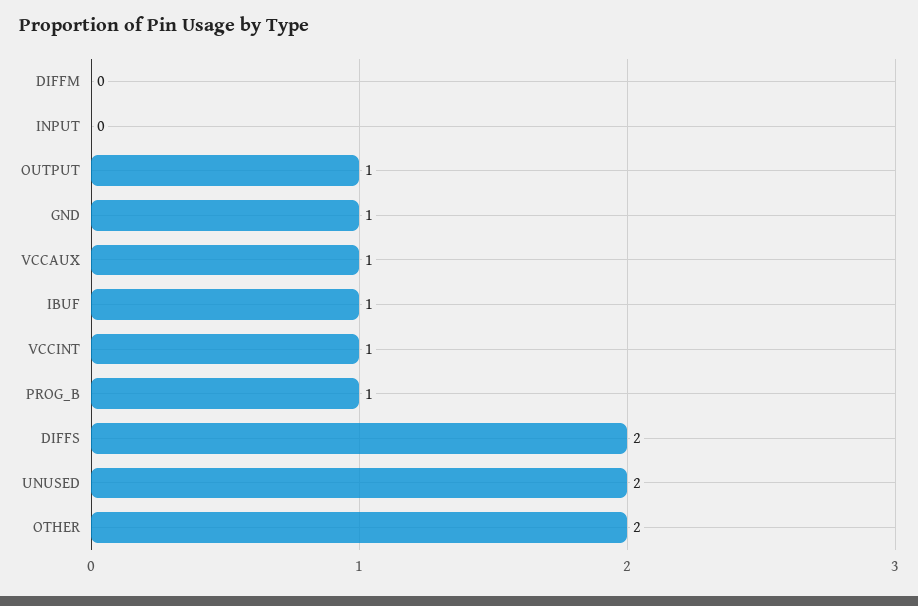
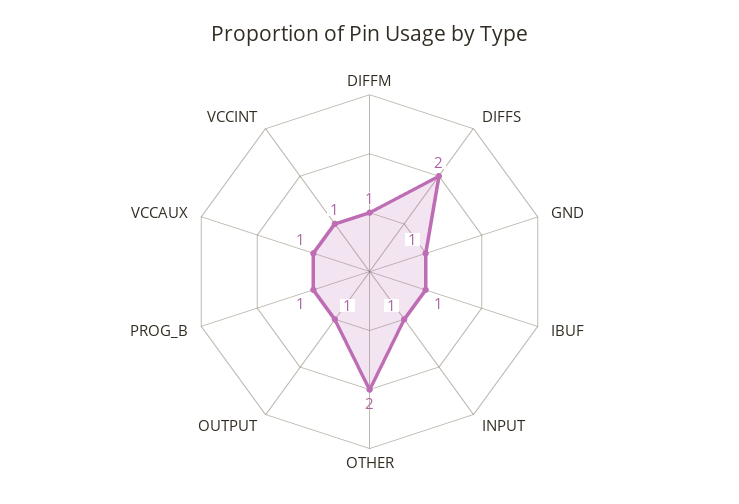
  {
-   "DIFFM": 0,
+   "DIFFM": 1,
-   "INPUT": 0,
+   "INPUT": 1,
    "OUTPUT": 1,
    "GND": 1,
    "VCCAUX": 1,
    "IBUF": 1,
    "VCCINT": 1,
    "PROG_B": 1,
    "DIFFS": 2,
-   "UNUSED": 2,
    "OTHER": 2
  }

